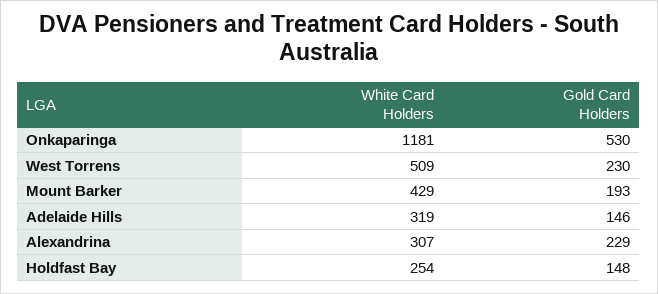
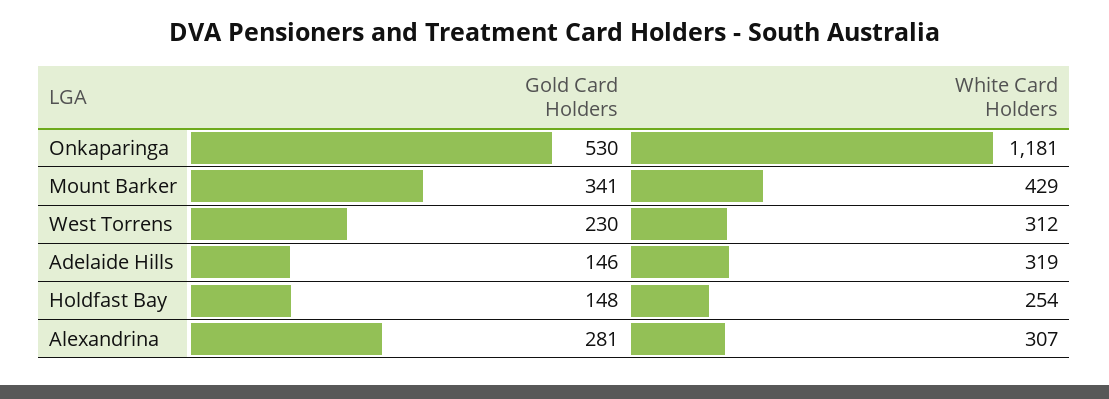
  {
    "White Card Holders": {
      "Onkaparinga": 1181,
-     "West Torrens": 509,
+     "West Torrens": 312,
      "Mount Barker": 429,
      "Adelaide Hills": 319,
      "Alexandrina": 307,
      "Holdfast Bay": 254
    },
    "Gold Card Holders": {
      "Onkaparinga": 530,
      "West Torrens": 230,
-     "Mount Barker": 193,
+     "Mount Barker": 341,
      "Adelaide Hills": 146,
-     "Alexandrina": 229,
+     "Alexandrina": 281,
      "Holdfast Bay": 148
    }
  }

